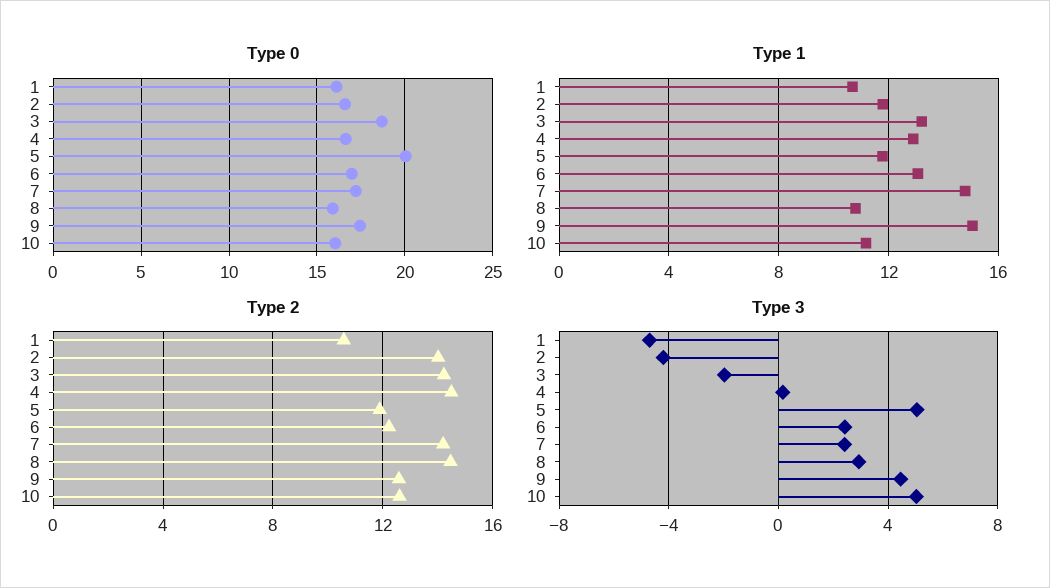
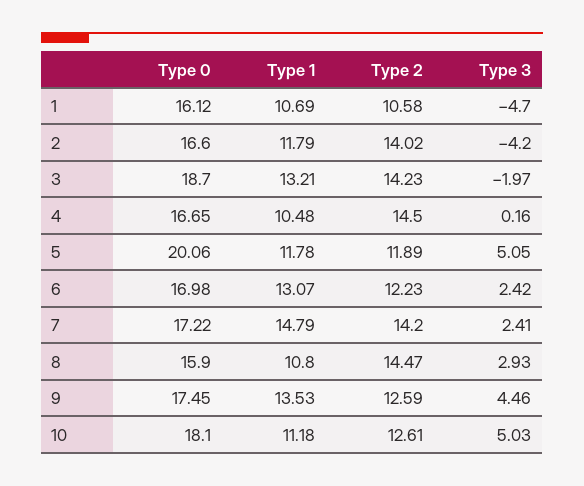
  {
    "Type 0": {
      "1": 16.12,
      "2": 16.6,
      "3": 18.7,
      "4": 16.65,
      "5": 20.06,
      "6": 16.98,
      "7": 17.22,
      "8": 15.9,
      "9": 17.45,
-     "10": 16
+     "10": 18.1
    },
    "Type 1": {
      "1": 10.69,
      "2": 11.79,
      "3": 13.21,
-     "4": 13,
+     "4": 10.48,
      "5": 11.78,
      "6": 13.07,
      "7": 14.79,
      "8": 10.8,
-     "9": 15,
+     "9": 13.53,
      "10": 11.18
    },
    "Type 2": {
      "1": 10.58,
      "2": 14.02,
      "3": 14.23,
      "4": 14.5,
      "5": 11.89,
      "6": 12.23,
      "7": 14.2,
      "8": 14.47,
      "9": 12.59,
      "10": 12.61
    },
    "Type 3": {
      "1": -4.7,
      "2": -4.2,
      "3": -1.97,
      "4": 0.16,
      "5": 5.05,
      "6": 2.42,
      "7": 2.41,
      "8": 2.93,
      "9": 4.46,
      "10": 5.03
    }
  }

